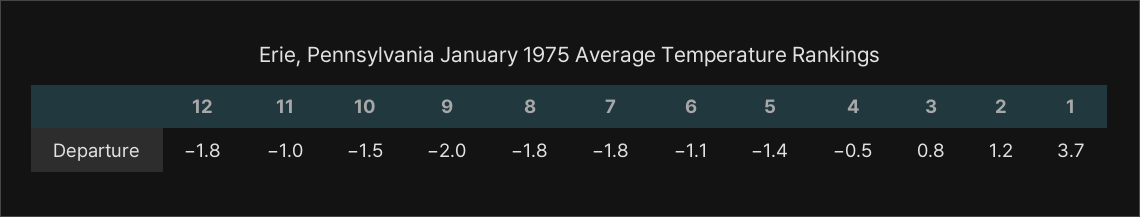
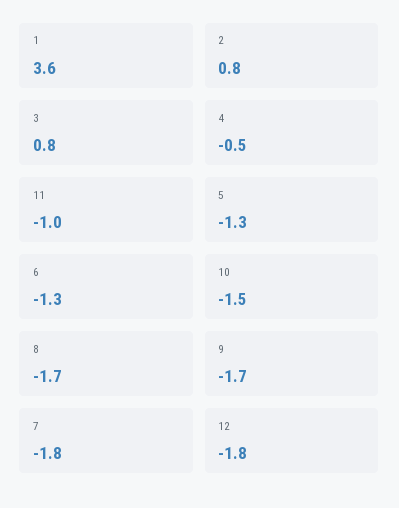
  {
    "12": -1.8,
    "11": -1,
    "10": -1.5,
-   "9": -2,
+   "9": -1.7,
-   "8": -1.8,
+   "8": -1.7,
    "7": -1.8,
-   "6": -1.1,
+   "6": -1.3,
-   "5": -1.4,
+   "5": -1.3,
    "4": -0.5,
    "3": 0.8,
-   "2": 1.2,
+   "2": 0.8,
-   "1": 3.7
+   "1": 3.6
  }

